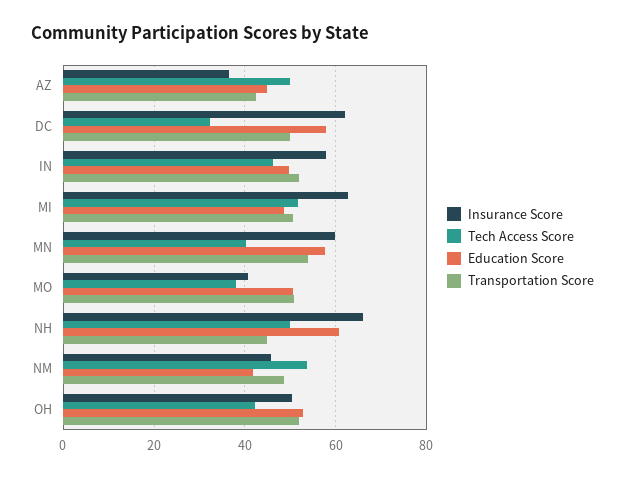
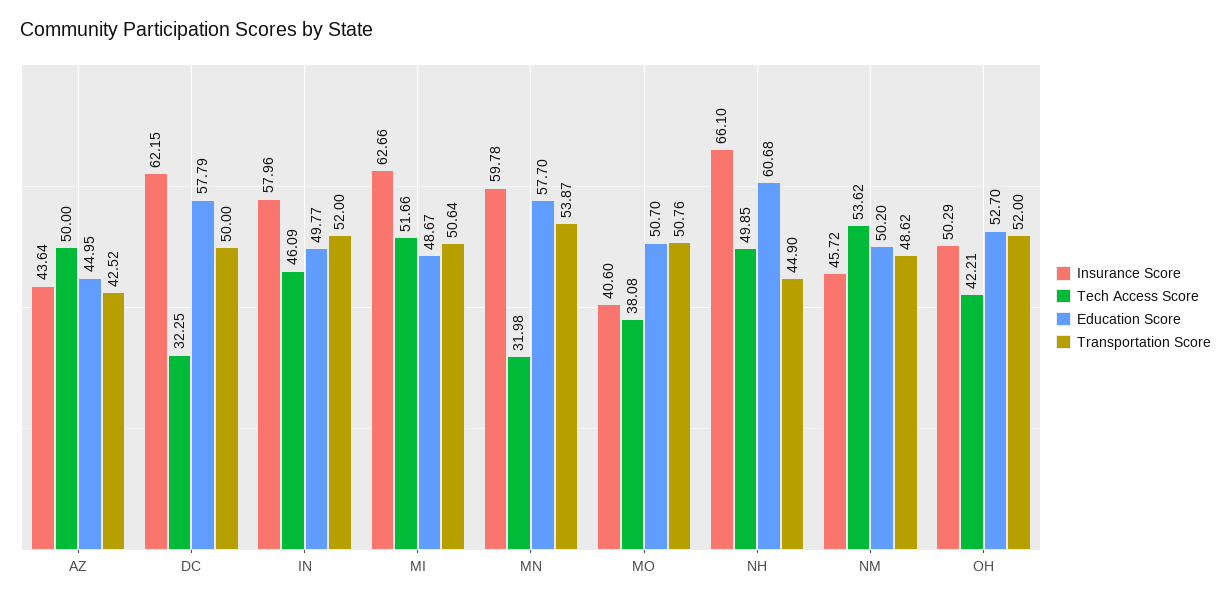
  {
    "Insurance Score": {
-     "AZ": 36,
+     "AZ": 43.64,
      "DC": 62.15,
      "IN": 57.96,
      "MI": 62.66,
      "MN": 59.78,
      "MO": 40.6,
      "NH": 66.1,
      "NM": 45.72,
      "OH": 50.29
    },
    "Tech Access Score": {
      "AZ": 50,
      "DC": 32.25,
      "IN": 46.09,
      "MI": 51.66,
-     "MN": 40,
+     "MN": 31.98,
      "MO": 38.08,
      "NH": 49.85,
      "NM": 53.62,
      "OH": 42.21
    },
    "Education Score": {
      "AZ": 44.95,
      "DC": 57.79,
      "IN": 49.77,
      "MI": 48.67,
      "MN": 57.7,
      "MO": 50.7,
      "NH": 60.68,
-     "NM": 42,
+     "NM": 50.2,
      "OH": 52.7
    },
    "Transportation Score": {
      "AZ": 42.52,
      "DC": 50,
      "IN": 52,
      "MI": 50.64,
      "MN": 53.87,
      "MO": 50.76,
      "NH": 44.9,
      "NM": 48.62,
      "OH": 52
    }
  }

